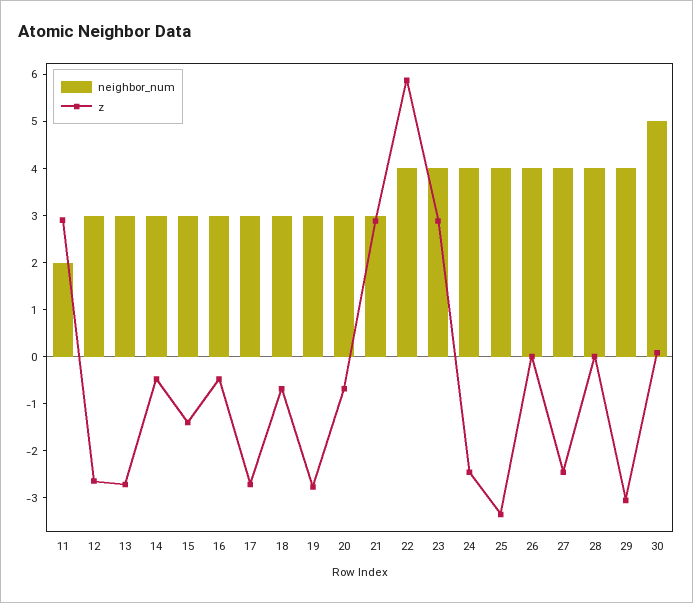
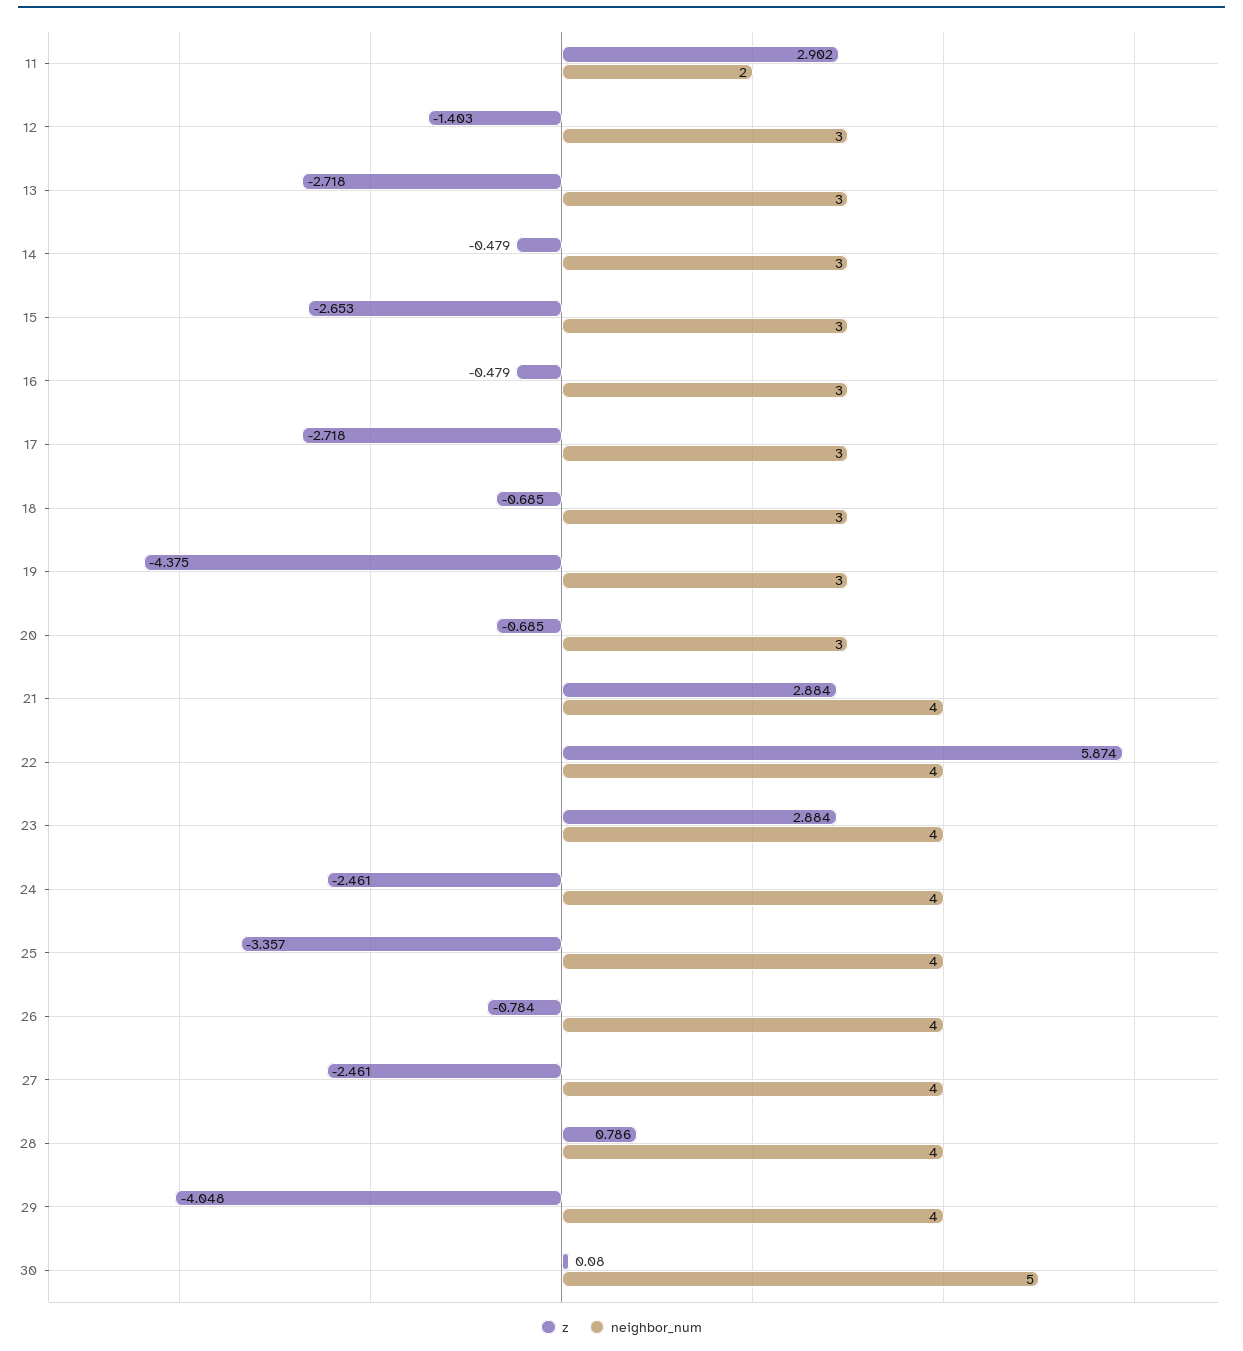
  {
    "neighbor_num": {
      "11": 2,
      "12": 3,
      "13": 3,
      "14": 3,
      "15": 3,
      "16": 3,
      "17": 3,
      "18": 3,
      "19": 3,
      "20": 3,
-     "21": 3,
+     "21": 4,
      "22": 4,
      "23": 4,
      "24": 4,
      "25": 4,
      "26": 4,
      "27": 4,
      "28": 4,
      "29": 4,
      "30": 5
    },
    "z": {
      "11": 2.902,
-     "12": -2.6,
+     "12": -1.403,
      "13": -2.718,
      "14": -0.479,
-     "15": -1.4,
+     "15": -2.653,
      "16": -0.479,
      "17": -2.718,
      "18": -0.685,
-     "19": -2.8,
+     "19": -4.375,
      "20": -0.685,
      "21": 2.884,
      "22": 5.874,
      "23": 2.884,
      "24": -2.461,
      "25": -3.357,
-     "26": 0,
+     "26": -0.784,
      "27": -2.461,
-     "28": 0,
+     "28": 0.786,
-     "29": -3,
+     "29": -4.048,
      "30": 0.08
    }
  }

